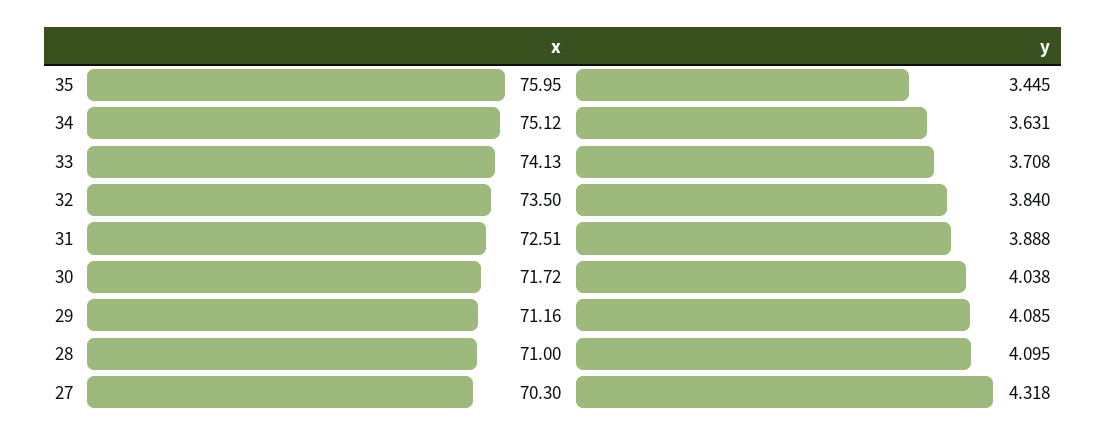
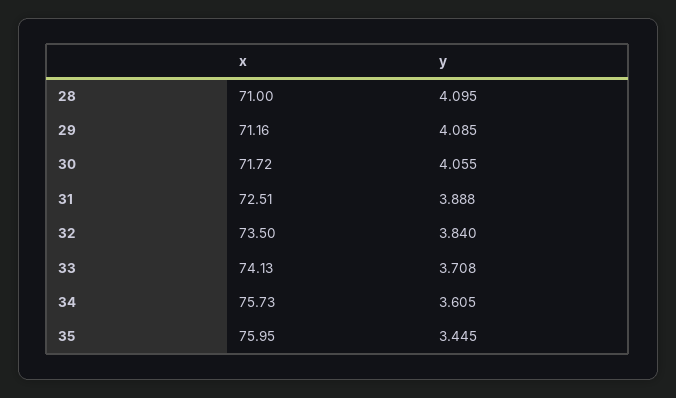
  {
    "x": {
      "35": 75.95,
-     "34": 75.12,
+     "34": 75.73,
      "33": 74.13,
      "32": 73.5,
      "31": 72.51,
      "30": 71.72,
      "29": 71.16,
-     "28": 71,
+     "28": 71
-     "27": 70.3
    },
    "y": {
      "35": 3.445,
-     "34": 3.631,
+     "34": 3.605,
      "33": 3.708,
      "32": 3.84,
      "31": 3.888,
-     "30": 4.038,
+     "30": 4.055,
      "29": 4.085,
-     "28": 4.095,
+     "28": 4.095
-     "27": 4.318
    }
  }

